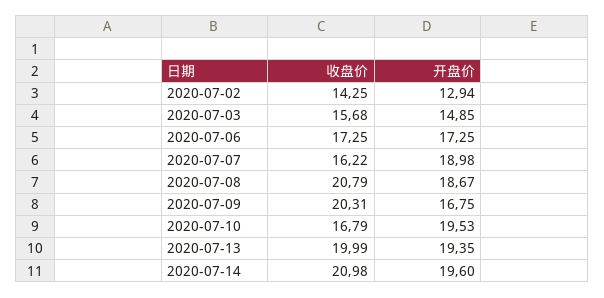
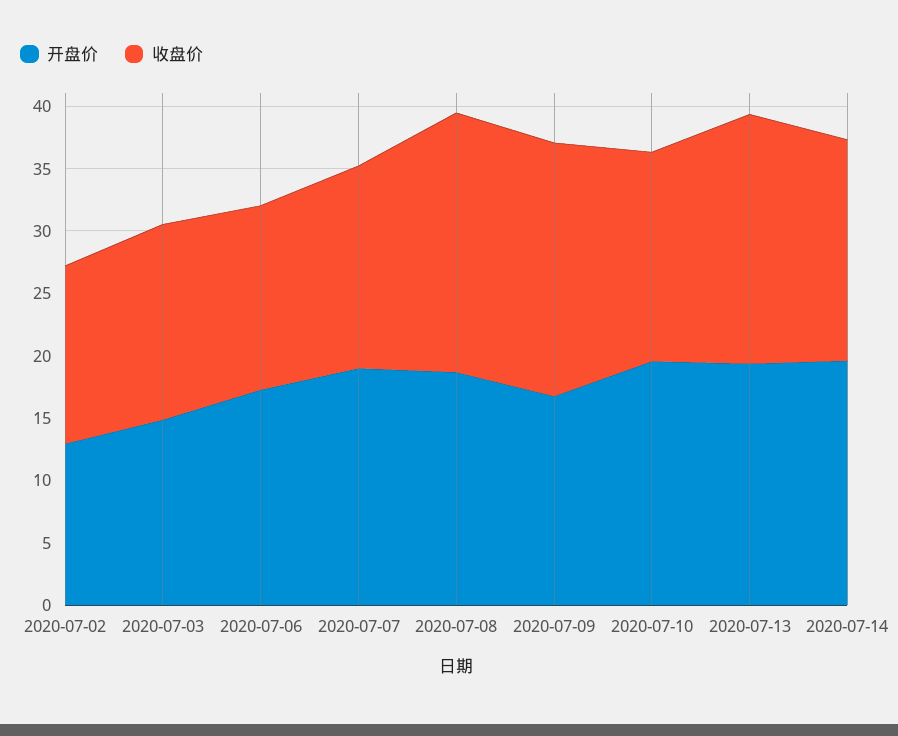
  {
    "收盘价": {
      "2020-07-02": 14.25,
      "2020-07-03": 15.68,
-     "2020-07-06": 17.25,
+     "2020-07-06": 15,
      "2020-07-07": 16.22,
      "2020-07-08": 20.79,
      "2020-07-09": 20.31,
      "2020-07-10": 16.79,
      "2020-07-13": 19.99,
-     "2020-07-14": 20.98
+     "2020-07-14": 18
    },
    "开盘价": {
      "2020-07-02": 12.94,
      "2020-07-03": 14.85,
      "2020-07-06": 17.25,
      "2020-07-07": 18.98,
      "2020-07-08": 18.67,
      "2020-07-09": 16.75,
      "2020-07-10": 19.53,
      "2020-07-13": 19.35,
      "2020-07-14": 19.6
    }
  }

